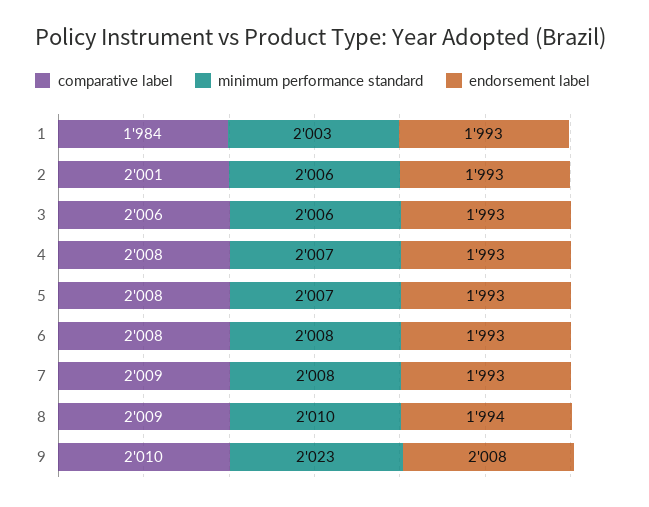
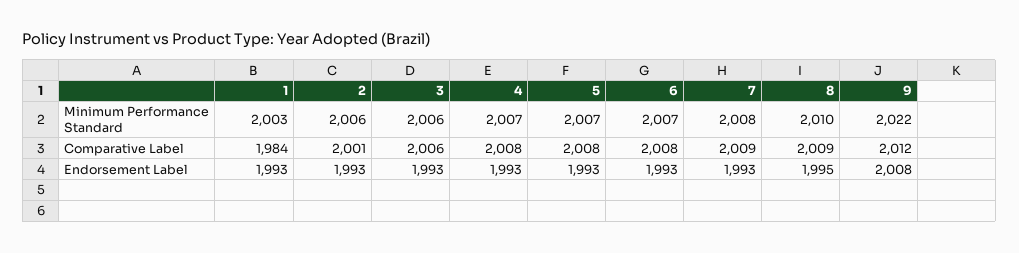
  {
    "comparative label": {
      "1": 1984,
      "2": 2001,
      "3": 2006,
      "4": 2008,
      "5": 2008,
      "6": 2008,
      "7": 2009,
      "8": 2009,
-     "9": 2010
+     "9": 2012
    },
    "minimum performance standard": {
      "1": 2003,
      "2": 2006,
      "3": 2006,
      "4": 2007,
      "5": 2007,
-     "6": 2008,
+     "6": 2007,
      "7": 2008,
      "8": 2010,
-     "9": 2023
+     "9": 2022
    },
    "endorsement label": {
      "1": 1993,
      "2": 1993,
      "3": 1993,
      "4": 1993,
      "5": 1993,
      "6": 1993,
      "7": 1993,
-     "8": 1994,
+     "8": 1995,
      "9": 2008
    }
  }

